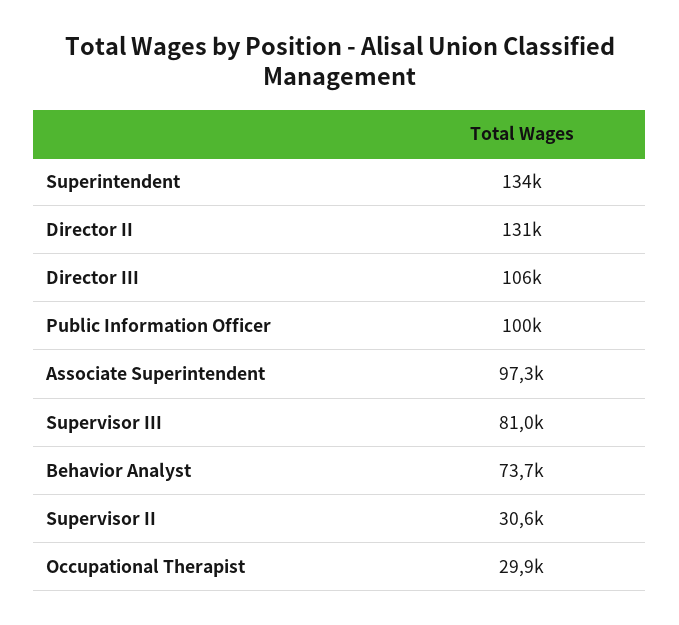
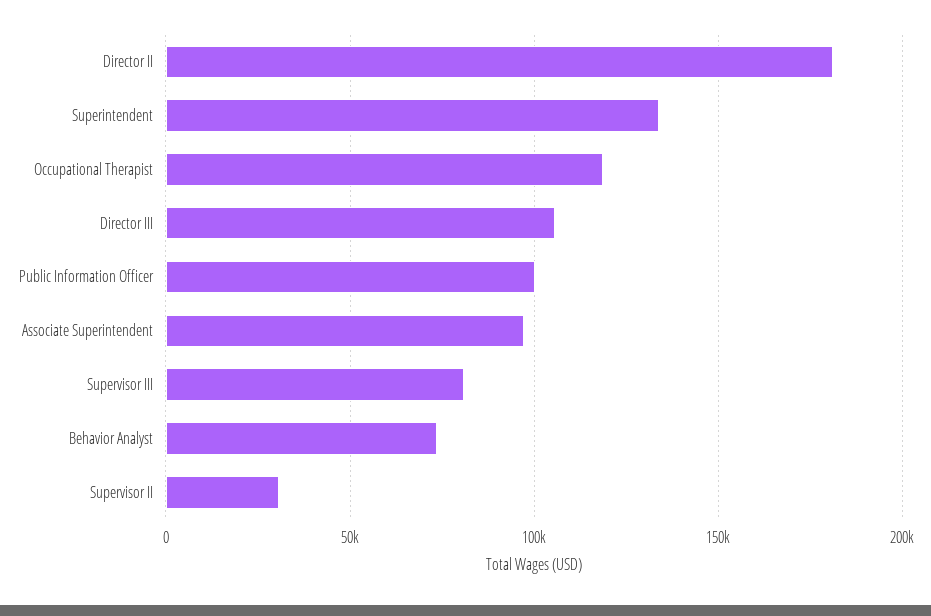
  {
    "Superintendent": 134000,
-   "Director II": 131000,
+   "Director II": 180000,
    "Director III": 106000,
    "Public Information Officer": 100000,
    "Associate Superintendent": 97300,
    "Supervisor III": 81000,
    "Behavior Analyst": 73700,
    "Supervisor II": 30600,
-   "Occupational Therapist": 29900
+   "Occupational Therapist": 120000
  }

